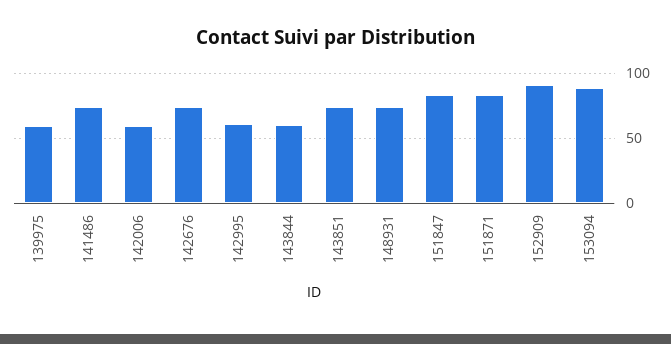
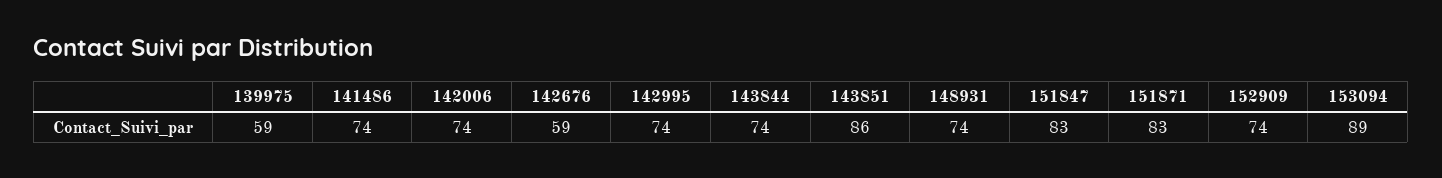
  {
    "139975": 59,
    "141486": 74,
-   "142006": 60,
+   "142006": 74,
-   "142676": 75,
+   "142676": 59,
-   "142995": 60,
+   "142995": 74,
-   "143844": 60,
+   "143844": 74,
-   "143851": 75,
+   "143851": 86,
    "148931": 74,
    "151847": 83,
    "151871": 83,
-   "152909": 90,
+   "152909": 74,
    "153094": 89
  }

